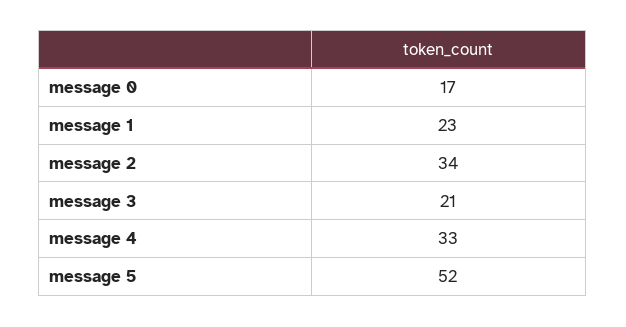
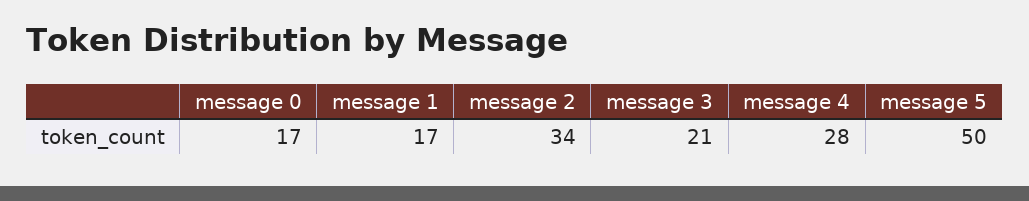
  {
    "message 0": 17,
-   "message 1": 23,
+   "message 1": 17,
    "message 2": 34,
    "message 3": 21,
-   "message 4": 33,
+   "message 4": 28,
-   "message 5": 52
+   "message 5": 50
  }

